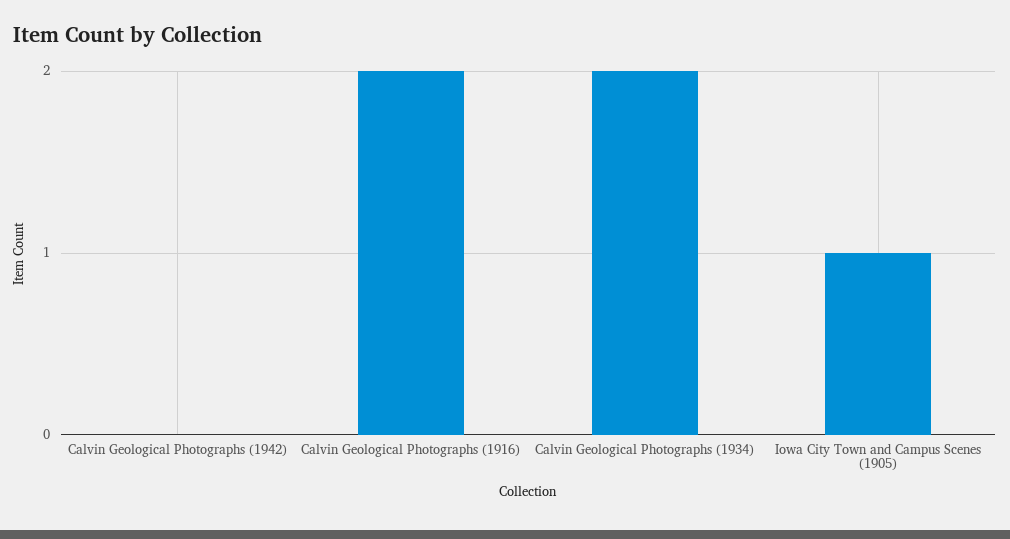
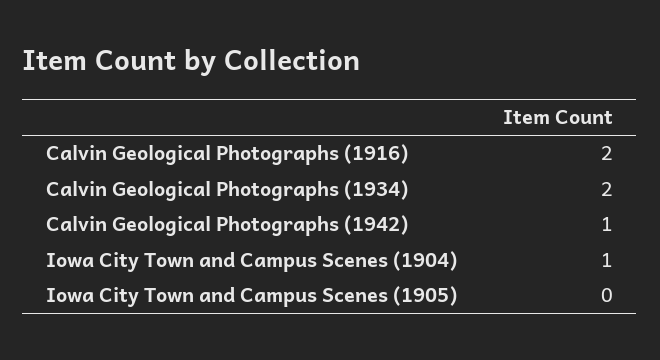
  {
-   "Calvin Geological Photographs (1942)": 0,
+   "Calvin Geological Photographs (1942)": 1,
    "Calvin Geological Photographs (1916)": 2,
    "Calvin Geological Photographs (1934)": 2,
-   "Iowa City Town and Campus Scenes (1905)": 1
+   "Iowa City Town and Campus Scenes (1905)": 0,
+   "Iowa City Town and Campus Scenes (1904)": 1
  }

